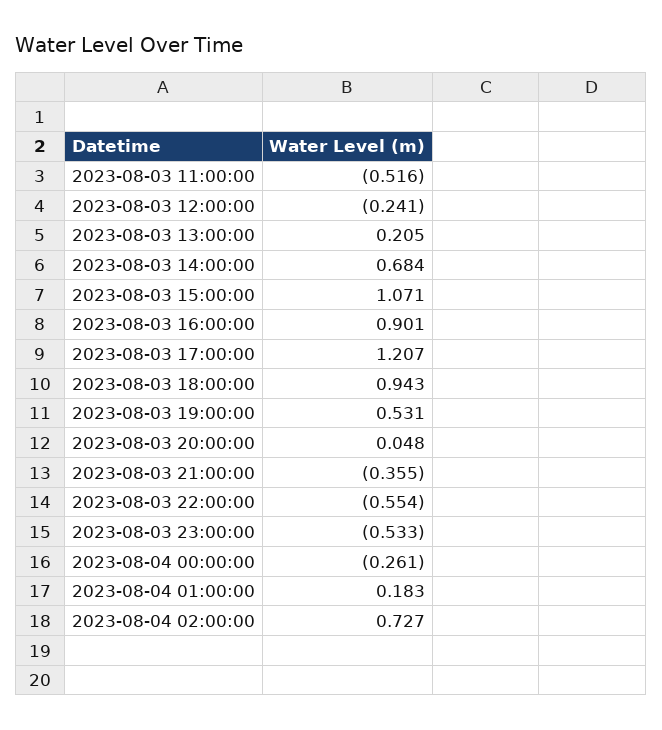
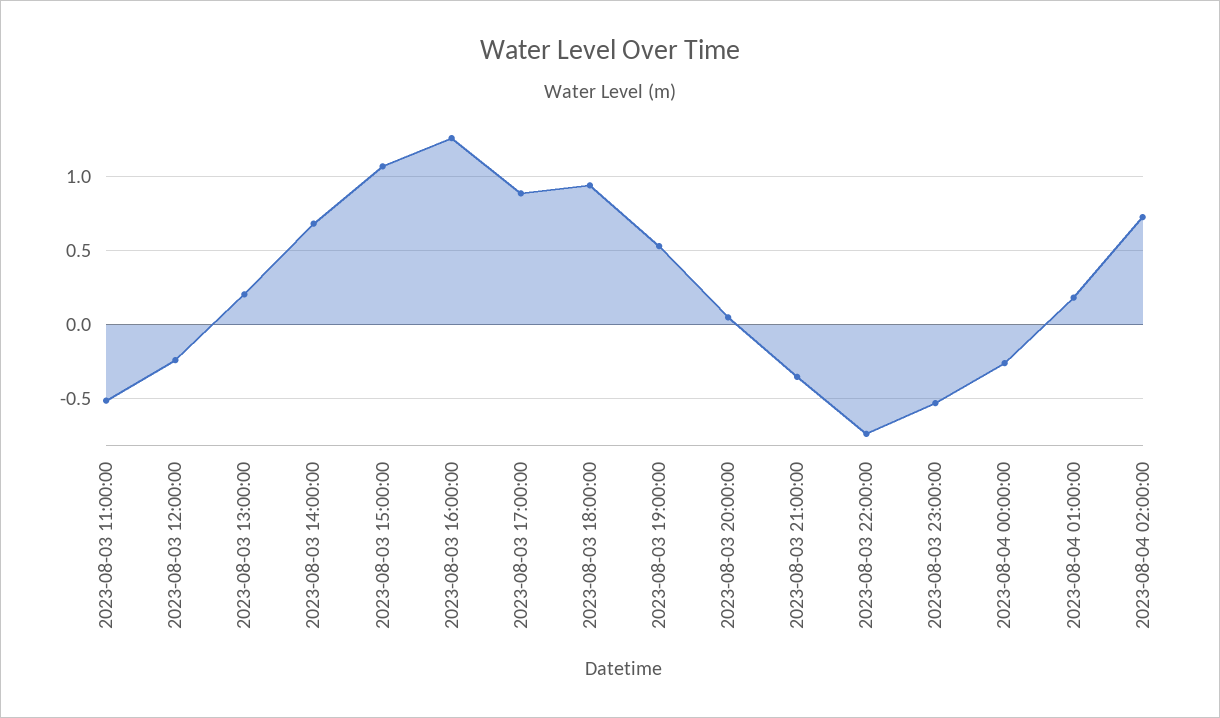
  {
    "2023-08-03 11:00:00": -0.516,
    "2023-08-03 12:00:00": -0.241,
    "2023-08-03 13:00:00": 0.205,
    "2023-08-03 14:00:00": 0.684,
    "2023-08-03 15:00:00": 1.071,
-   "2023-08-03 16:00:00": 0.901,
+   "2023-08-03 16:00:00": 1.25,
-   "2023-08-03 17:00:00": 1.207,
+   "2023-08-03 17:00:00": 0.9,
    "2023-08-03 18:00:00": 0.943,
    "2023-08-03 19:00:00": 0.531,
    "2023-08-03 20:00:00": 0.048,
    "2023-08-03 21:00:00": -0.355,
-   "2023-08-03 22:00:00": -0.554,
+   "2023-08-03 22:00:00": -0.75,
    "2023-08-03 23:00:00": -0.533,
    "2023-08-04 00:00:00": -0.261,
    "2023-08-04 01:00:00": 0.183,
    "2023-08-04 02:00:00": 0.727
  }

